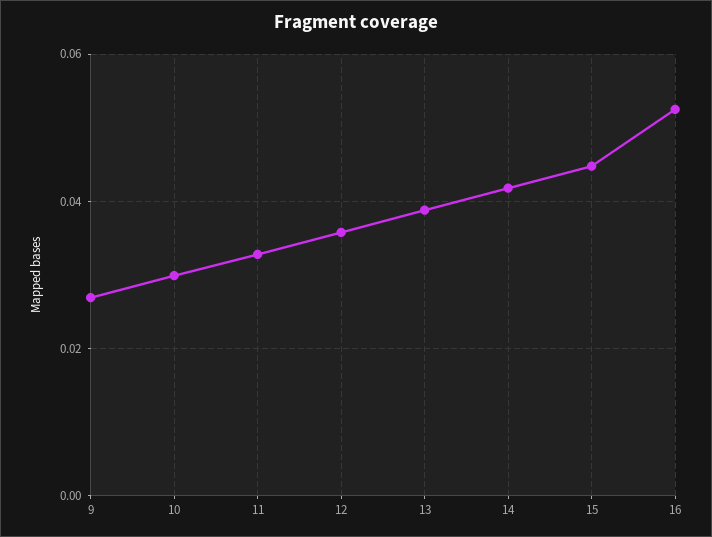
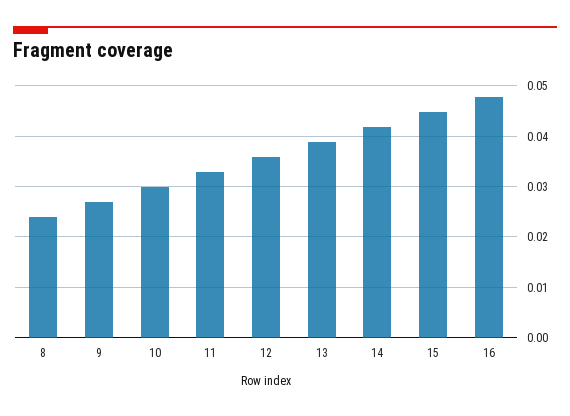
  {
    "9": 0.026,
    "10": 0.03,
    "11": 0.032,
    "12": 0.036,
    "13": 0.038,
    "14": 0.042,
    "15": 0.044,
-   "16": 0.052
+   "16": 0.048,
+   "8": 0.024
  }

